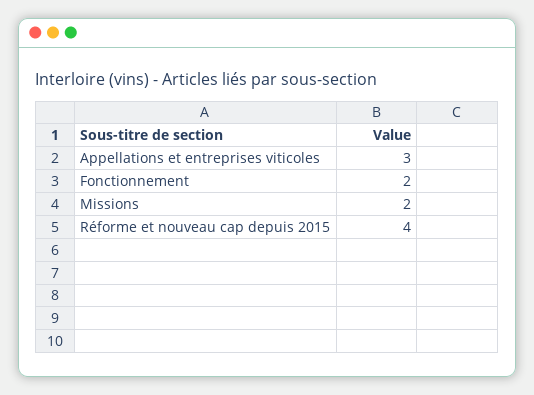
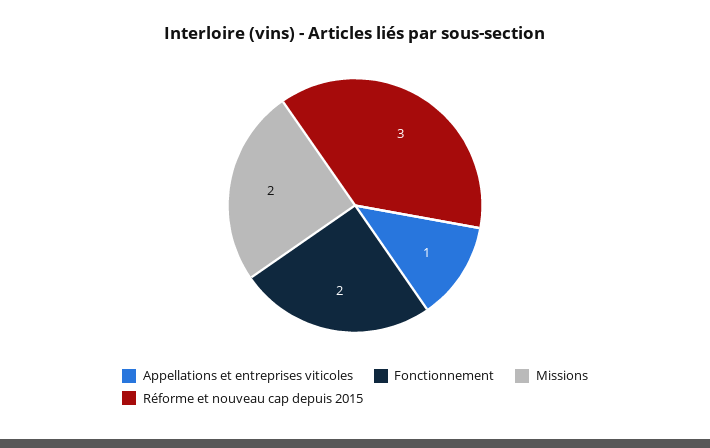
  {
-   "Appellations et entreprises viticoles": 3,
+   "Appellations et entreprises viticoles": 1,
    "Fonctionnement": 2,
    "Missions": 2,
-   "Réforme et nouveau cap depuis 2015": 4
+   "Réforme et nouveau cap depuis 2015": 3
  }

